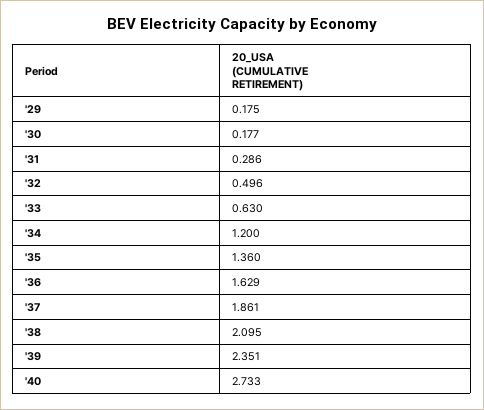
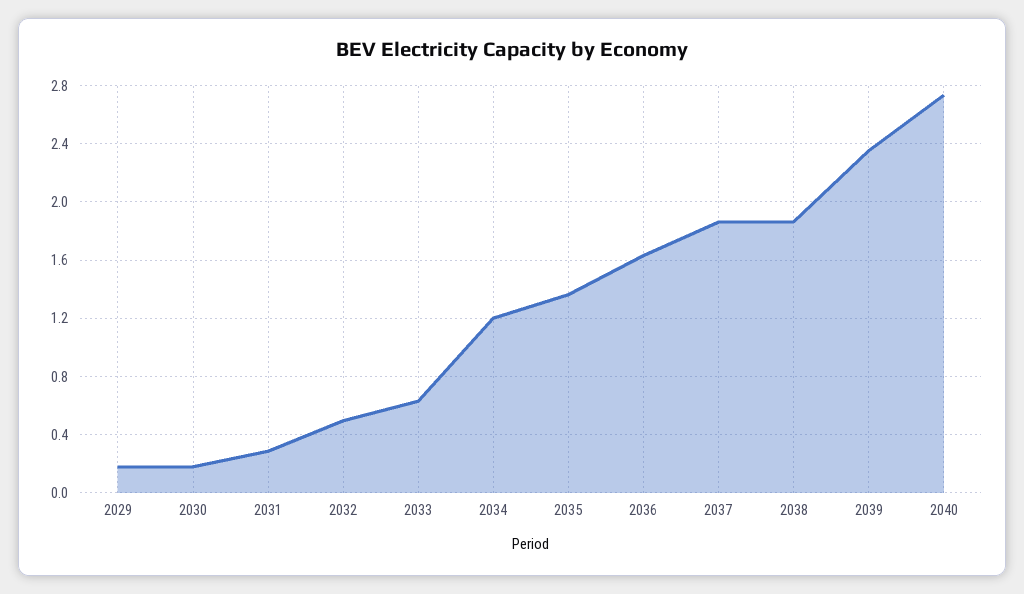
  {
    "'29": 0.175,
    "'30": 0.177,
    "'31": 0.286,
    "'32": 0.496,
    "'33": 0.63,
    "'34": 1.2,
    "'35": 1.36,
    "'36": 1.629,
    "'37": 1.861,
-   "'38": 2.095,
+   "'38": 1.85,
    "'39": 2.351,
    "'40": 2.733
  }

